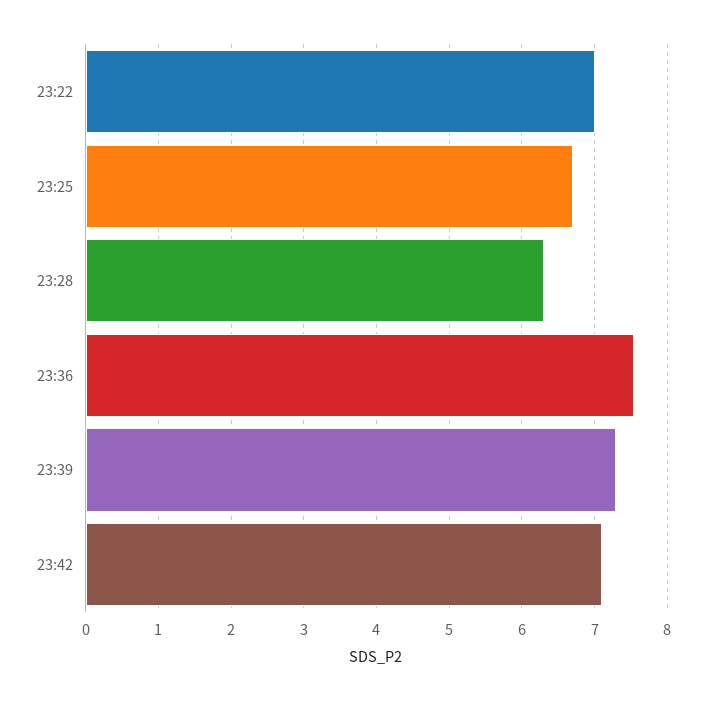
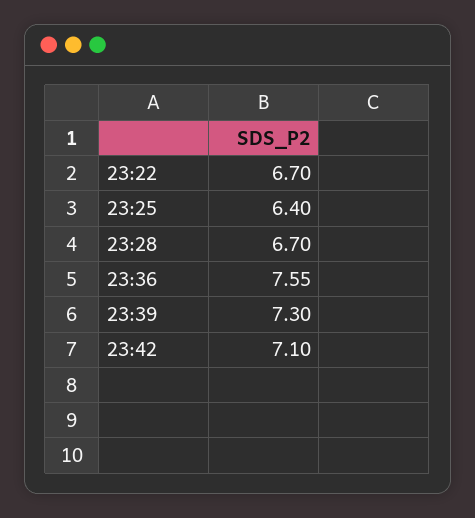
  {
-   "23:22": 7,
+   "23:22": 6.7,
-   "23:25": 6.7,
+   "23:25": 6.4,
-   "23:28": 6.3,
+   "23:28": 6.7,
    "23:36": 7.55,
    "23:39": 7.3,
    "23:42": 7.1
  }

